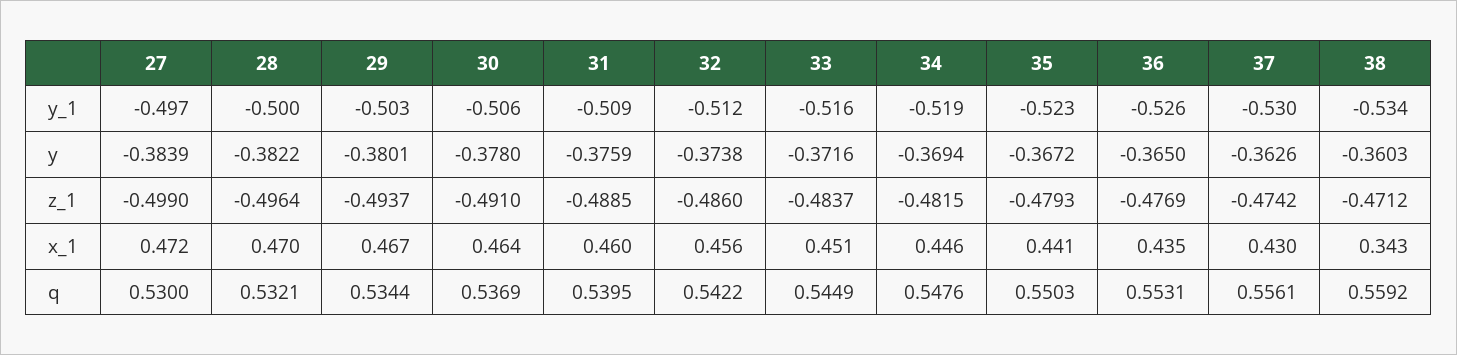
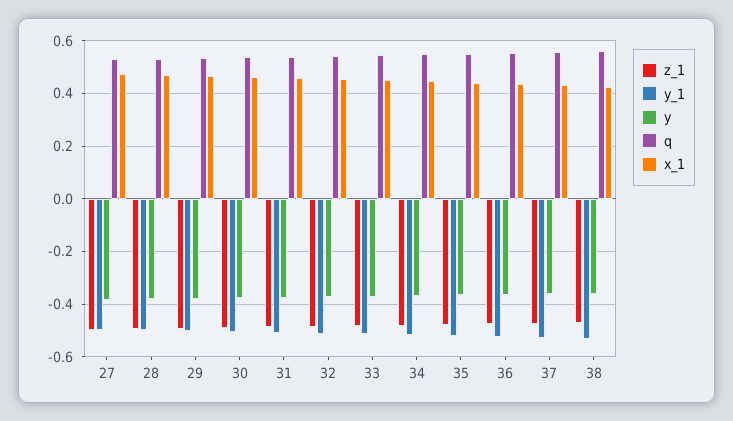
  {
    "y_1": {
      "27": -0.497,
      "28": -0.5,
      "29": -0.503,
      "30": -0.506,
      "31": -0.509,
      "32": -0.512,
      "33": -0.516,
      "34": -0.519,
      "35": -0.523,
      "36": -0.526,
      "37": -0.53,
      "38": -0.534
    },
    "y": {
      "27": -0.3839,
      "28": -0.3822,
      "29": -0.3801,
      "30": -0.378,
      "31": -0.3759,
      "32": -0.3738,
      "33": -0.3716,
      "34": -0.3694,
      "35": -0.3672,
      "36": -0.365,
      "37": -0.3626,
      "38": -0.3603
    },
    "z_1": {
      "27": -0.499,
      "28": -0.4964,
      "29": -0.4937,
      "30": -0.491,
      "31": -0.4885,
      "32": -0.486,
      "33": -0.4837,
      "34": -0.4815,
      "35": -0.4793,
      "36": -0.4769,
      "37": -0.4742,
      "38": -0.4712
    },
    "x_1": {
      "27": 0.472,
      "28": 0.47,
      "29": 0.467,
      "30": 0.464,
      "31": 0.46,
      "32": 0.456,
      "33": 0.451,
      "34": 0.446,
      "35": 0.441,
      "36": 0.435,
      "37": 0.43,
-     "38": 0.343
+     "38": 0.425
    },
    "q": {
      "27": 0.53,
      "28": 0.5321,
      "29": 0.5344,
      "30": 0.5369,
      "31": 0.5395,
      "32": 0.5422,
      "33": 0.5449,
      "34": 0.5476,
      "35": 0.5503,
      "36": 0.5531,
      "37": 0.5561,
      "38": 0.5592
    }
  }

